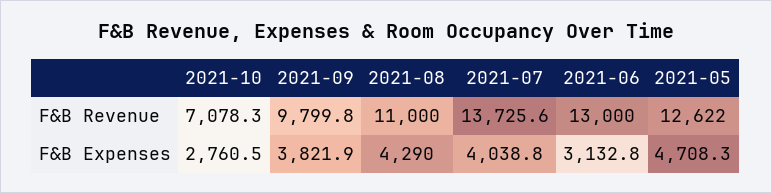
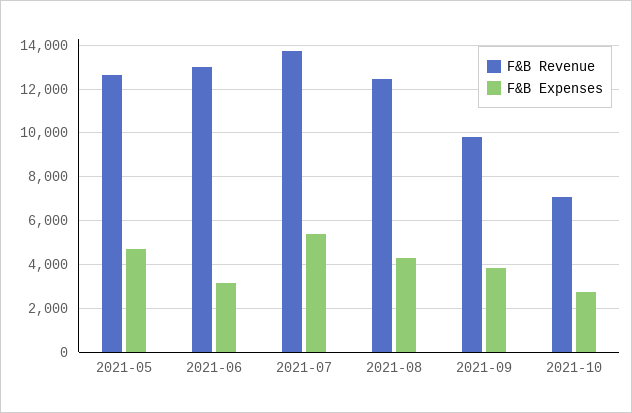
  {
    "F&B Revenue": {
      "2021-10": 7078.3,
      "2021-09": 9799.8,
-     "2021-08": 11000,
+     "2021-08": 12500,
      "2021-07": 13725.6,
      "2021-06": 13000,
      "2021-05": 12622
    },
    "F&B Expenses": {
      "2021-10": 2760.5,
      "2021-09": 3821.9,
      "2021-08": 4290,
-     "2021-07": 4038.8,
+     "2021-07": 5500,
      "2021-06": 3132.8,
      "2021-05": 4708.3
    }
  }

